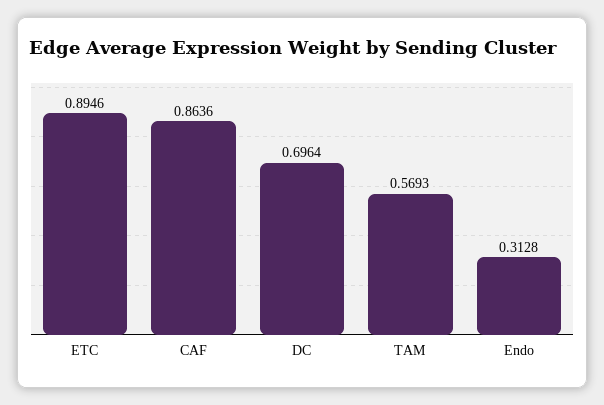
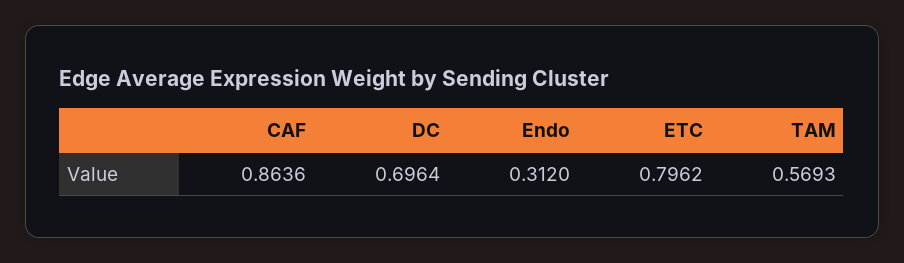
  {
-   "ETC": 0.8946,
+   "ETC": 0.7962,
    "CAF": 0.8636,
    "DC": 0.6964,
    "TAM": 0.5693,
-   "Endo": 0.3128
+   "Endo": 0.312
  }

